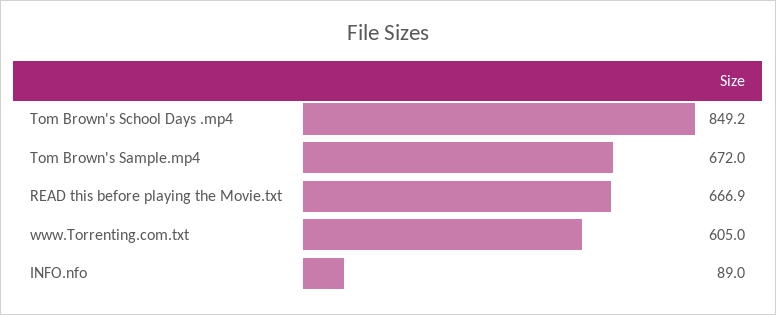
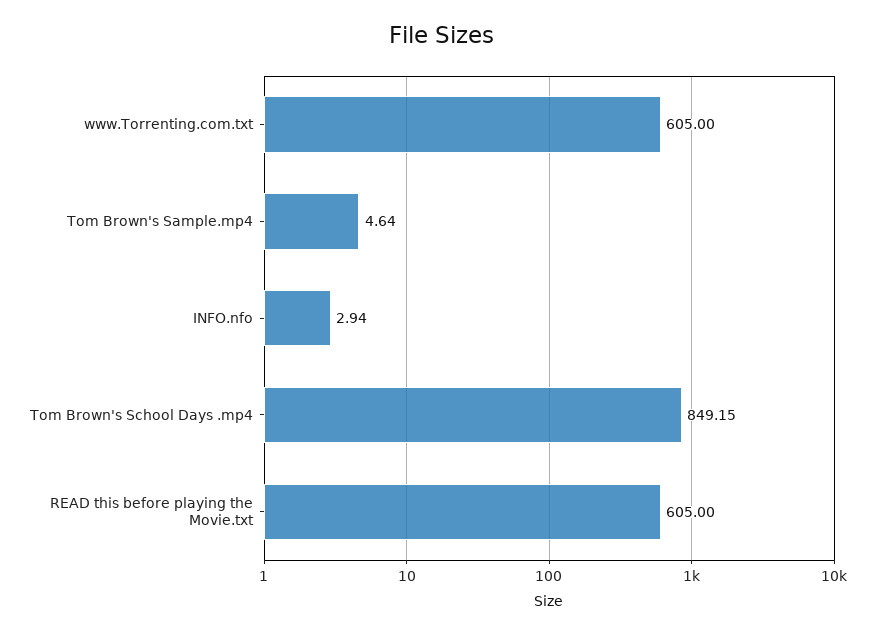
  {
    "Tom Brown's School Days .mp4": 849.15,
-   "Tom Brown's Sample.mp4": 672,
+   "Tom Brown's Sample.mp4": 4.64,
-   "READ this before playing the Movie.txt": 666.9,
+   "READ this before playing the Movie.txt": 605,
    "www.Torrenting.com.txt": 605,
-   "INFO.nfo": 89
+   "INFO.nfo": 2.94
  }

